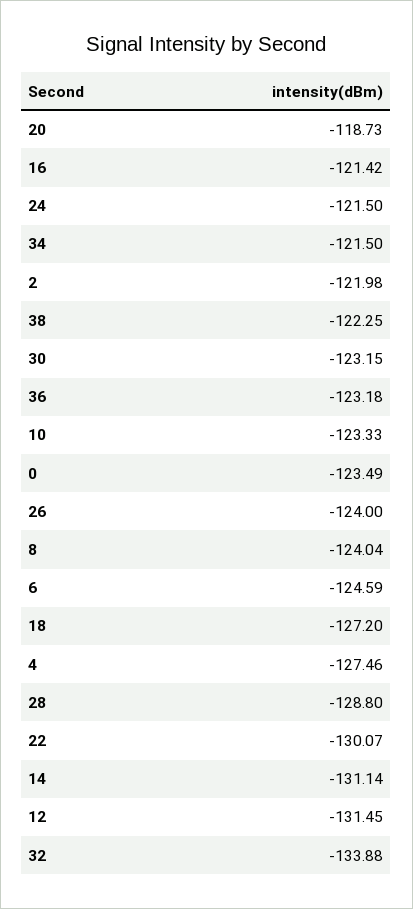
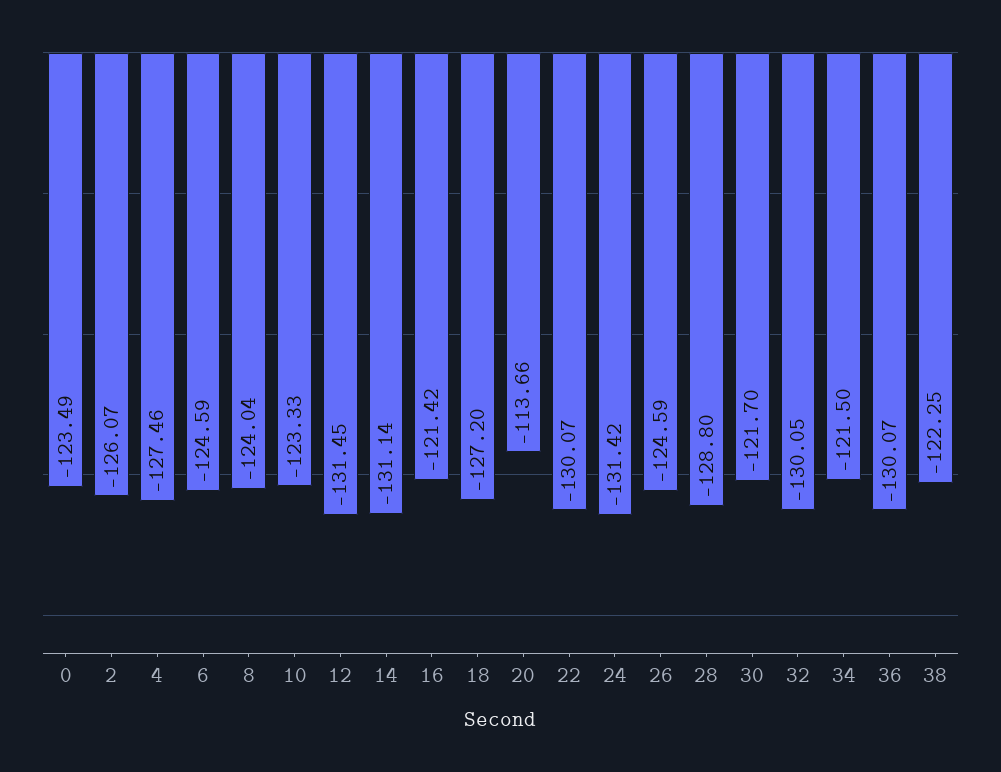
  {
-   "20": -118.73,
+   "20": -113.66,
    "16": -121.42,
-   "24": -121.5,
+   "24": -131.42,
    "34": -121.5,
-   "2": -121.98,
+   "2": -126.07,
    "38": -122.25,
-   "30": -123.15,
+   "30": -121.7,
-   "36": -123.18,
+   "36": -130.07,
    "10": -123.33,
    "0": -123.49,
-   "26": -124,
+   "26": -124.59,
    "8": -124.04,
    "6": -124.59,
    "18": -127.2,
    "4": -127.46,
    "28": -128.8,
    "22": -130.07,
    "14": -131.14,
    "12": -131.45,
-   "32": -133.88
+   "32": -130.05
  }

